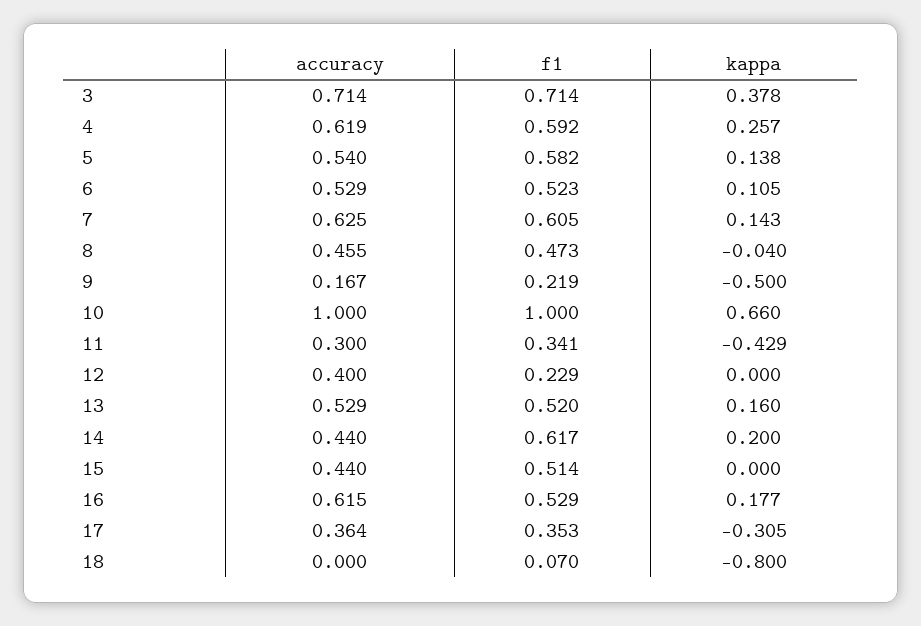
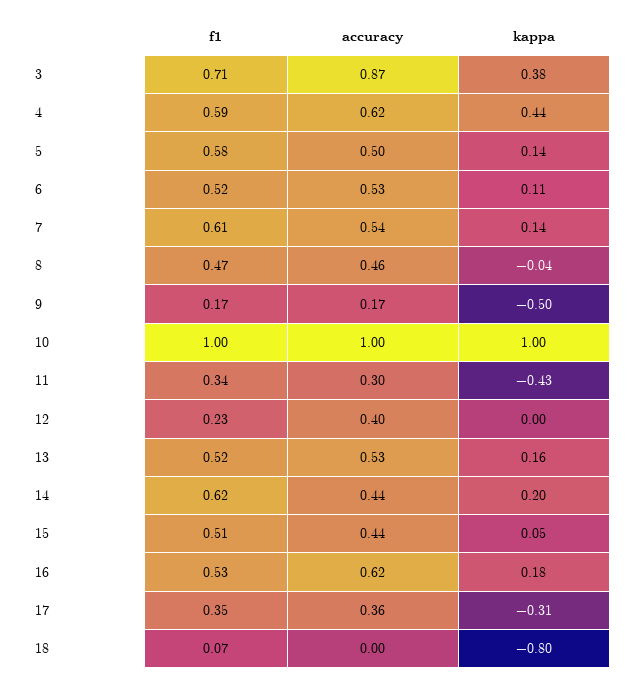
  {
    "accuracy": {
-     "3": 0.714,
+     "3": 0.87,
      "4": 0.619,
-     "5": 0.54,
+     "5": 0.5,
      "6": 0.529,
-     "7": 0.625,
+     "7": 0.54,
      "8": 0.455,
      "9": 0.167,
      "10": 1,
      "11": 0.3,
      "12": 0.4,
      "13": 0.529,
      "14": 0.44,
      "15": 0.44,
      "16": 0.615,
      "17": 0.364,
      "18": 0
    },
    "f1": {
      "3": 0.714,
      "4": 0.592,
      "5": 0.582,
      "6": 0.523,
      "7": 0.605,
      "8": 0.473,
-     "9": 0.219,
+     "9": 0.17,
      "10": 1,
      "11": 0.341,
      "12": 0.229,
      "13": 0.52,
      "14": 0.617,
      "15": 0.514,
      "16": 0.529,
      "17": 0.353,
      "18": 0.07
    },
    "kappa": {
      "3": 0.378,
-     "4": 0.257,
+     "4": 0.44,
      "5": 0.138,
      "6": 0.105,
      "7": 0.143,
      "8": -0.04,
      "9": -0.5,
-     "10": 0.66,
+     "10": 1,
      "11": -0.429,
      "12": 0,
      "13": 0.16,
      "14": 0.2,
-     "15": 0,
+     "15": 0.05,
      "16": 0.177,
      "17": -0.305,
      "18": -0.8
    }
  }

